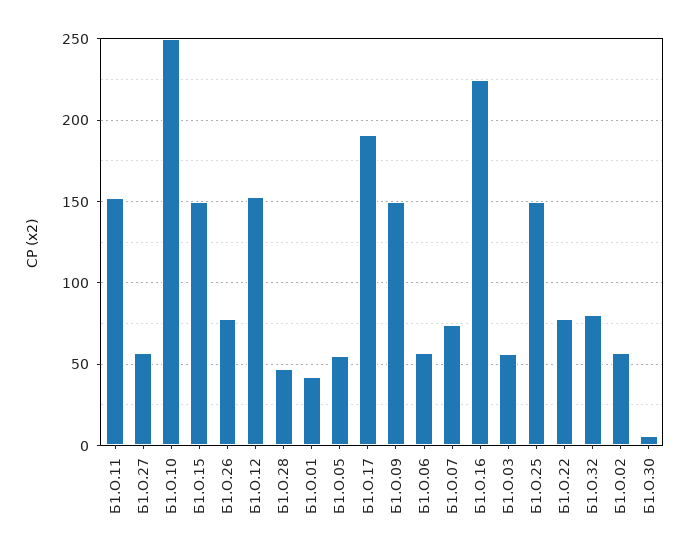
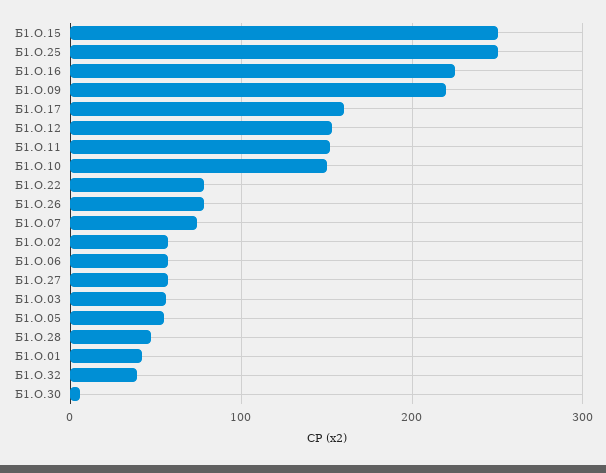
  {
    "Б1.О.11": 150,
    "Б1.О.27": 55,
-   "Б1.О.10": 250,
+   "Б1.О.10": 150,
-   "Б1.О.15": 150,
+   "Б1.О.15": 250,
    "Б1.О.26": 80,
    "Б1.О.12": 155,
    "Б1.О.28": 45,
    "Б1.О.01": 40,
    "Б1.О.05": 55,
-   "Б1.О.17": 190,
+   "Б1.О.17": 160,
-   "Б1.О.09": 150,
+   "Б1.О.09": 220,
    "Б1.О.06": 55,
    "Б1.О.07": 75,
    "Б1.О.16": 225,
    "Б1.О.03": 55,
-   "Б1.О.25": 150,
+   "Б1.О.25": 250,
    "Б1.О.22": 80,
-   "Б1.О.32": 80,
+   "Б1.О.32": 40,
    "Б1.О.02": 55,
    "Б1.О.30": 5
  }

